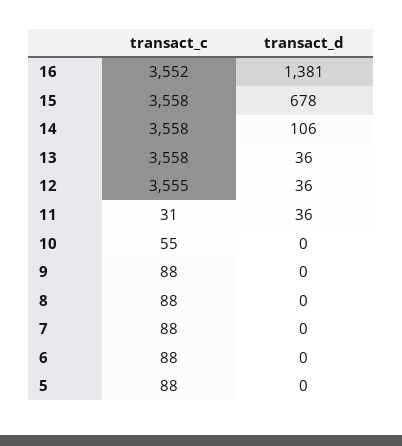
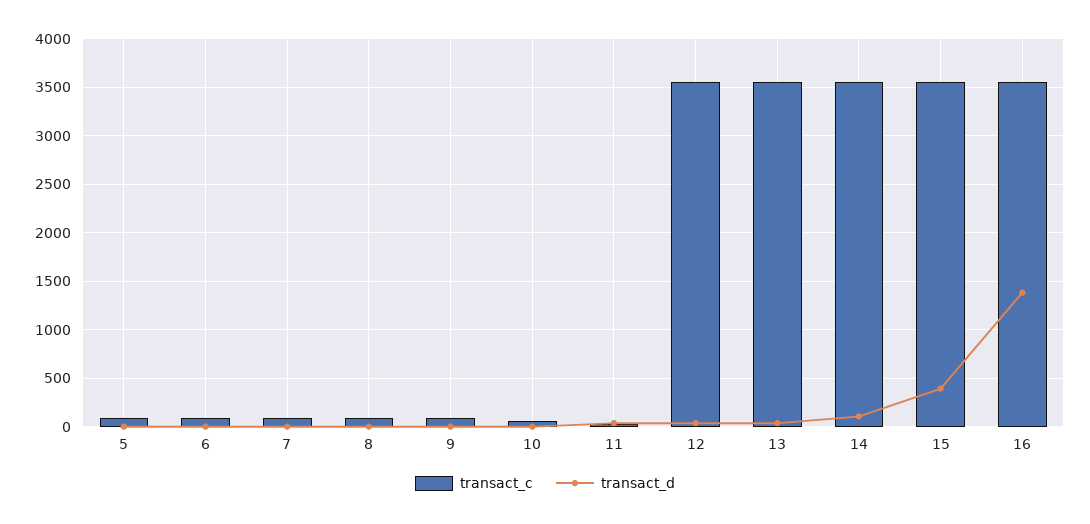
  {
    "transact_c": {
      "16": 3552,
      "15": 3558,
      "14": 3558,
      "13": 3558,
      "12": 3555,
      "11": 31,
      "10": 55,
      "9": 88,
      "8": 88,
      "7": 88,
      "6": 88,
      "5": 88
    },
    "transact_d": {
      "16": 1381,
-     "15": 678,
+     "15": 400,
      "14": 106,
      "13": 36,
      "12": 36,
      "11": 36,
      "10": 0,
      "9": 0,
      "8": 0,
      "7": 0,
      "6": 0,
      "5": 0
    }
  }

